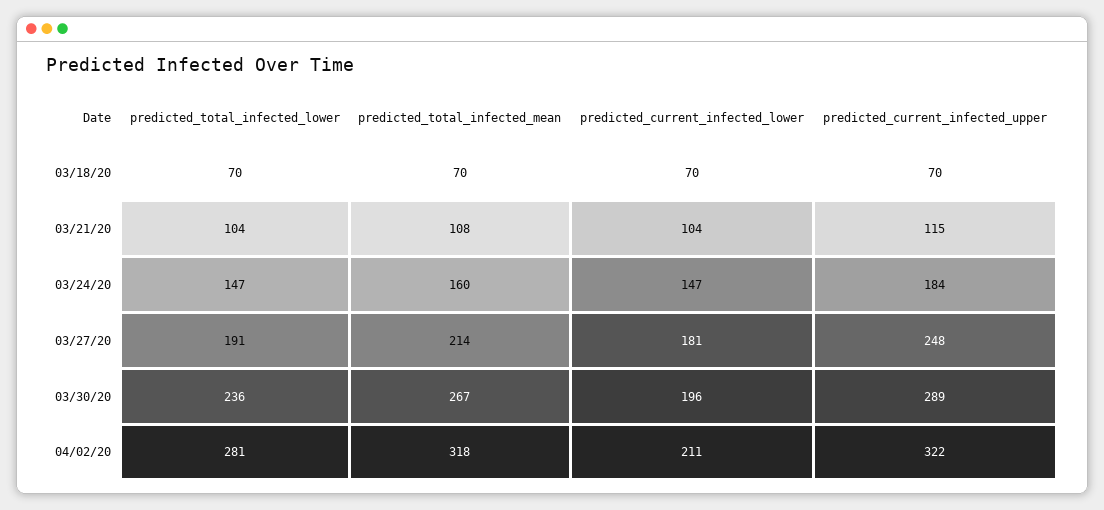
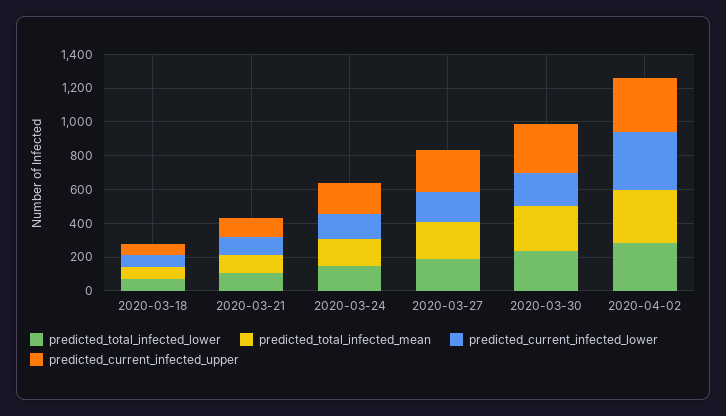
  {
    "predicted_total_infected_lower": {
      "03/18/20": 70,
      "03/21/20": 104,
      "03/24/20": 147,
      "03/27/20": 191,
      "03/30/20": 236,
      "04/02/20": 281
    },
    "predicted_total_infected_mean": {
      "03/18/20": 70,
      "03/21/20": 108,
      "03/24/20": 160,
      "03/27/20": 214,
      "03/30/20": 267,
      "04/02/20": 318
    },
    "predicted_current_infected_lower": {
      "03/18/20": 70,
      "03/21/20": 104,
      "03/24/20": 147,
      "03/27/20": 181,
      "03/30/20": 196,
-     "04/02/20": 211
+     "04/02/20": 350
    },
    "predicted_current_infected_upper": {
      "03/18/20": 70,
      "03/21/20": 115,
      "03/24/20": 184,
      "03/27/20": 248,
      "03/30/20": 289,
      "04/02/20": 322
    }
  }

